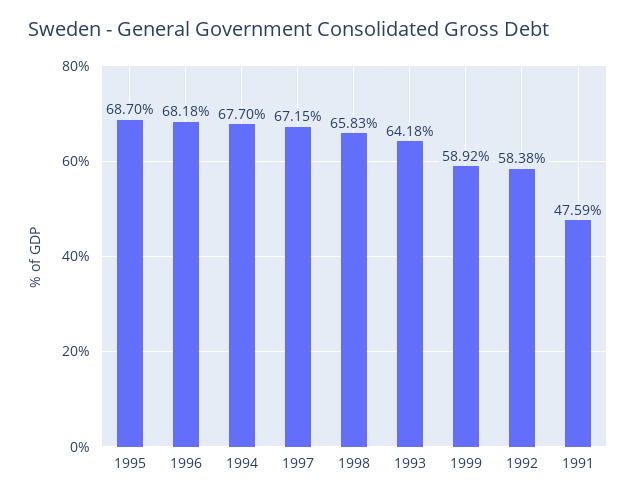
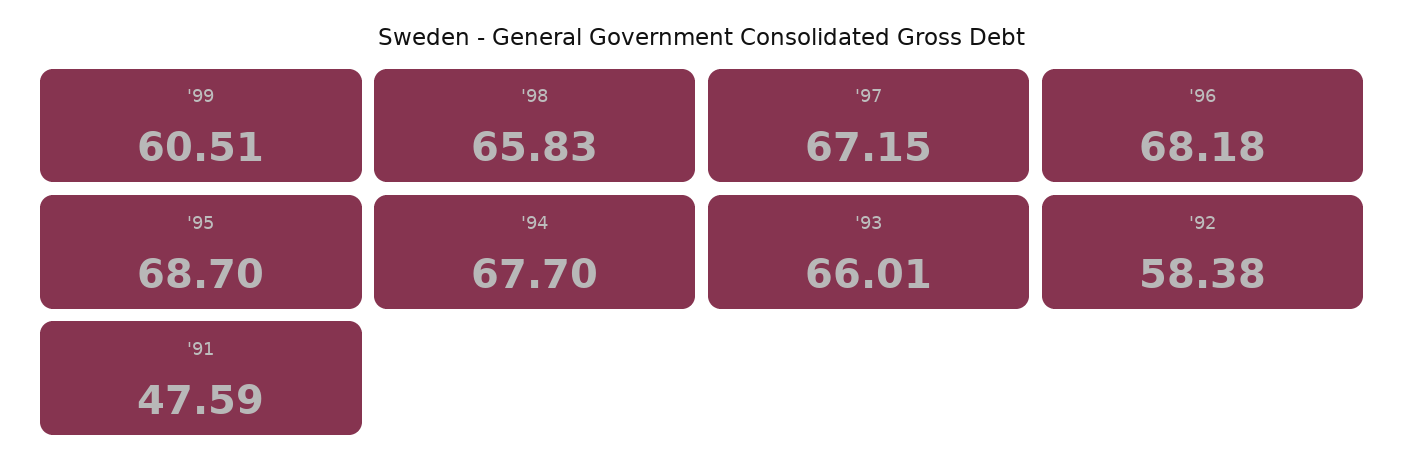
  {
    "1995": 68.7,
    "1996": 68.18,
    "1994": 67.7,
    "1997": 67.15,
    "1998": 65.83,
-   "1993": 64.18,
+   "1993": 66.01,
-   "1999": 58.92,
+   "1999": 60.51,
    "1992": 58.38,
    "1991": 47.59
  }

